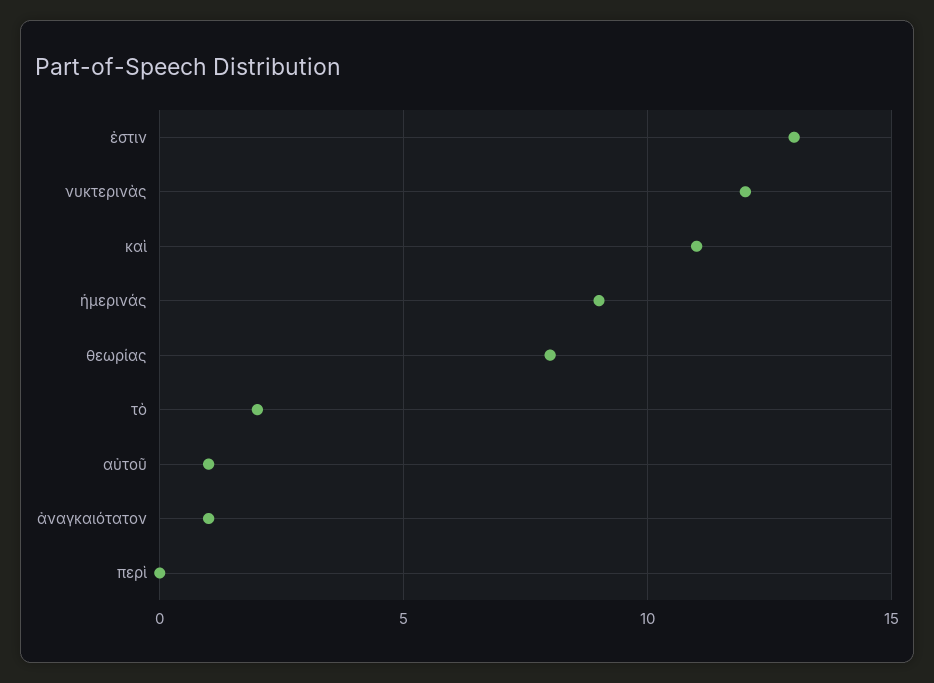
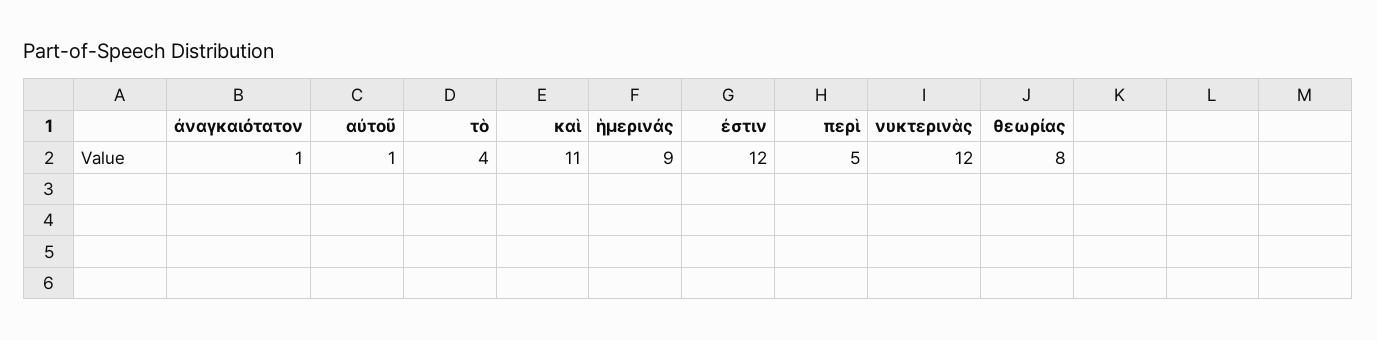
  {
-   "ἐστιν": 13,
+   "ἐστιν": 12,
    "νυκτερινὰς": 12,
    "καὶ": 11,
    "ἡμερινάς": 9,
    "θεωρίας": 8,
-   "τὸ": 2,
+   "τὸ": 4,
    "αὐτοῦ": 1,
    "ἀναγκαιότατον": 1,
-   "περὶ": 0
+   "περὶ": 5
  }

